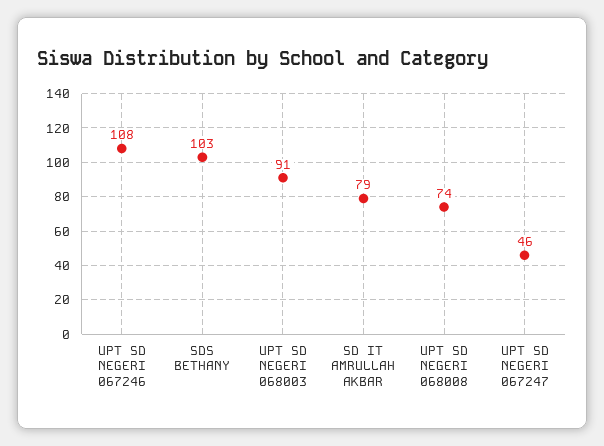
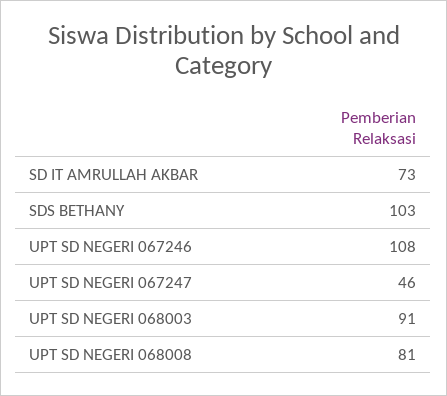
  {
    "UPT SD NEGERI 067246": 108,
    "SDS BETHANY": 103,
    "UPT SD NEGERI 068003": 91,
-   "SD IT AMRULLAH AKBAR": 79,
+   "SD IT AMRULLAH AKBAR": 73,
-   "UPT SD NEGERI 068008": 74,
+   "UPT SD NEGERI 068008": 81,
    "UPT SD NEGERI 067247": 46
  }

